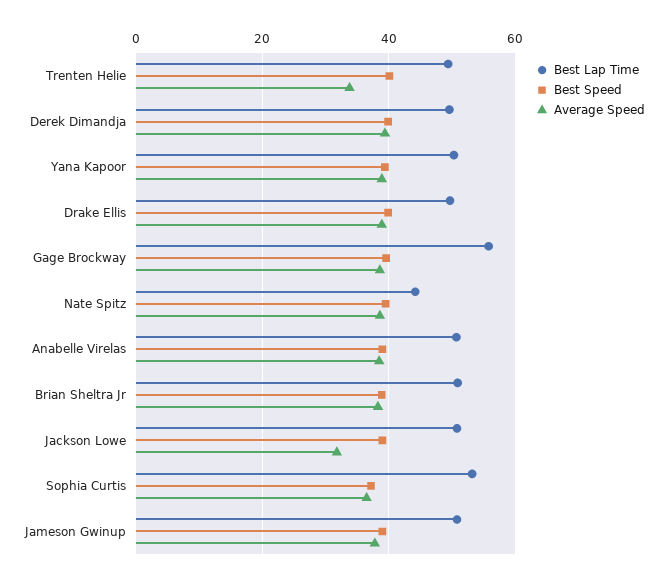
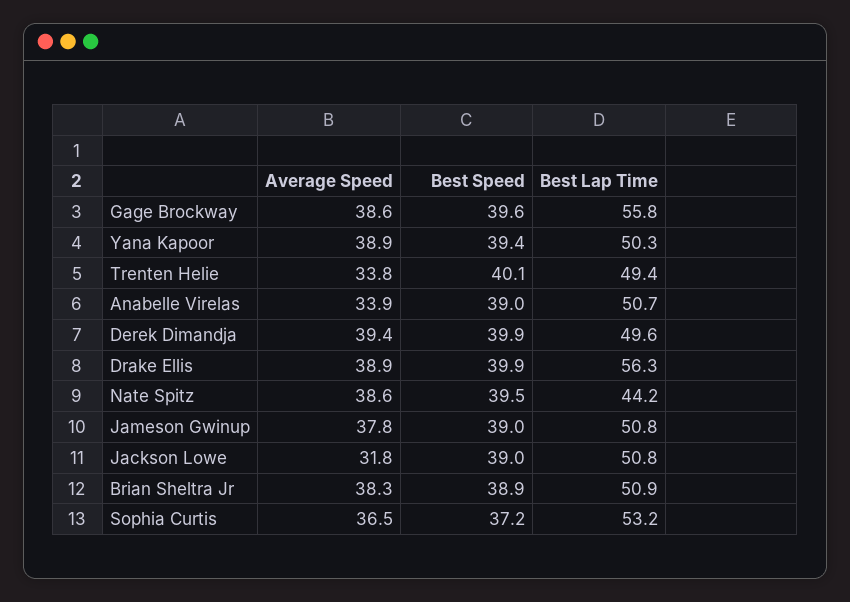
  {
    "Best Lap Time": {
      "Trenten Helie": 49.4,
      "Derek Dimandja": 49.6,
      "Yana Kapoor": 50.3,
-     "Drake Ellis": 50,
+     "Drake Ellis": 56.3,
      "Gage Brockway": 55.8,
      "Nate Spitz": 44.2,
      "Anabelle Virelas": 50.7,
      "Brian Sheltra Jr": 50.9,
      "Jackson Lowe": 50.8,
      "Sophia Curtis": 53.2,
      "Jameson Gwinup": 50.8
    },
    "Best Speed": {
      "Trenten Helie": 40.1,
      "Derek Dimandja": 39.9,
      "Yana Kapoor": 39.4,
      "Drake Ellis": 39.9,
      "Gage Brockway": 39.6,
      "Nate Spitz": 39.5,
      "Anabelle Virelas": 39,
      "Brian Sheltra Jr": 38.9,
      "Jackson Lowe": 39,
      "Sophia Curtis": 37.2,
      "Jameson Gwinup": 39
    },
    "Average Speed": {
      "Trenten Helie": 33.8,
      "Derek Dimandja": 39.4,
      "Yana Kapoor": 38.9,
      "Drake Ellis": 38.9,
      "Gage Brockway": 38.6,
      "Nate Spitz": 38.6,
-     "Anabelle Virelas": 38,
+     "Anabelle Virelas": 33.9,
      "Brian Sheltra Jr": 38.3,
      "Jackson Lowe": 31.8,
      "Sophia Curtis": 36.5,
      "Jameson Gwinup": 37.8
    }
  }

